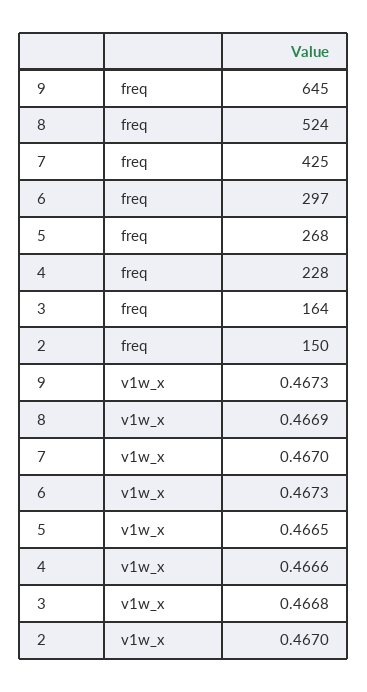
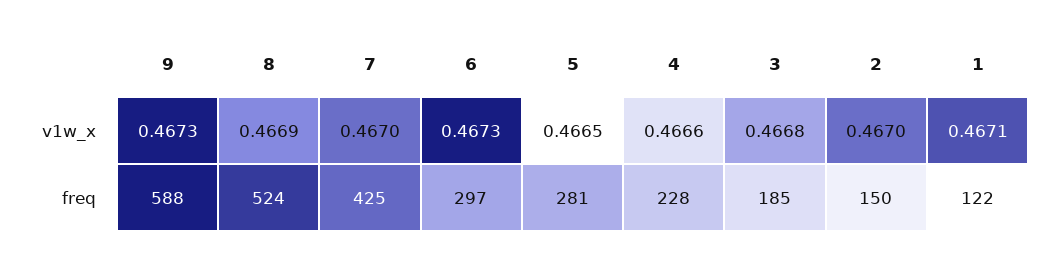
  {
    "9": {
-     "freq": 645,
+     "freq": 588,
      "v1w_x": 0.4673
    },
    "8": {
      "freq": 524,
      "v1w_x": 0.4669
    },
    "7": {
      "freq": 425,
      "v1w_x": 0.467
    },
    "6": {
      "freq": 297,
      "v1w_x": 0.4673
    },
    "5": {
-     "freq": 268,
+     "freq": 281,
      "v1w_x": 0.4665
    },
    "4": {
      "freq": 228,
      "v1w_x": 0.4666
    },
    "3": {
-     "freq": 164,
+     "freq": 185,
      "v1w_x": 0.4668
    },
    "2": {
      "freq": 150,
      "v1w_x": 0.467
-   }
+   },
+   "1": {
+     "v1w_x": 0.4671,
+     "freq": 122
+   }
  }

